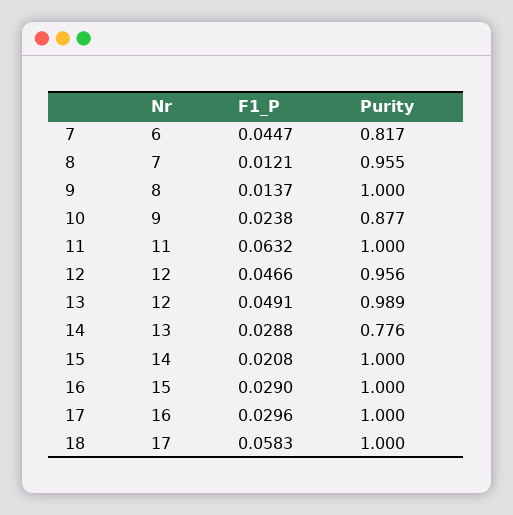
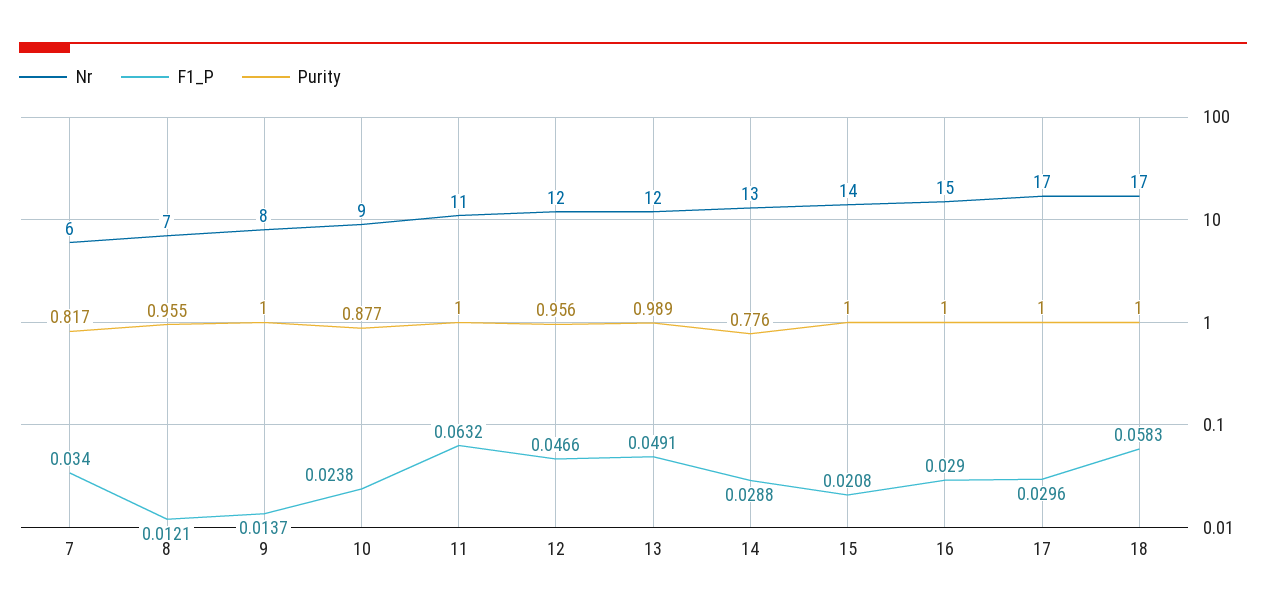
  {
    "Nr": {
      "7": 6,
      "8": 7,
      "9": 8,
      "10": 9,
      "11": 11,
      "12": 12,
      "13": 12,
      "14": 13,
      "15": 14,
      "16": 15,
-     "17": 16,
+     "17": 17,
      "18": 17
    },
    "F1_P": {
-     "7": 0.0447,
+     "7": 0.034,
      "8": 0.0121,
      "9": 0.0137,
      "10": 0.0238,
      "11": 0.0632,
      "12": 0.0466,
      "13": 0.0491,
      "14": 0.0288,
      "15": 0.0208,
      "16": 0.029,
      "17": 0.0296,
      "18": 0.0583
    },
    "Purity": {
      "7": 0.817,
      "8": 0.955,
      "9": 1,
      "10": 0.877,
      "11": 1,
      "12": 0.956,
      "13": 0.989,
      "14": 0.776,
      "15": 1,
      "16": 1,
      "17": 1,
      "18": 1
    }
  }

